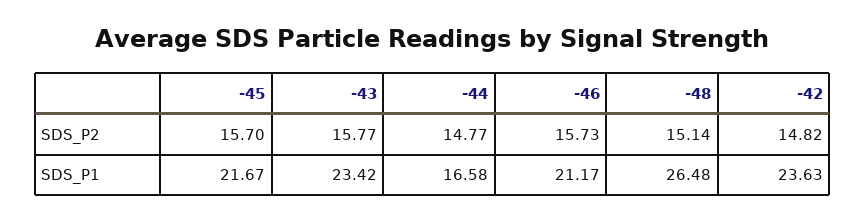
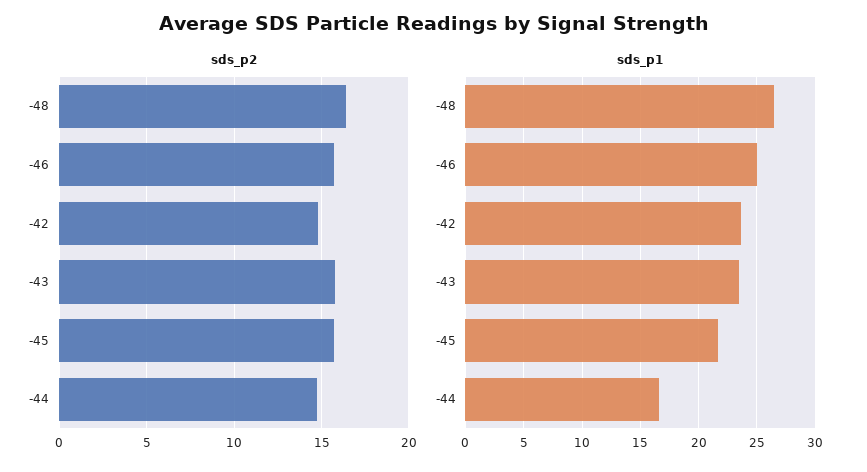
  {
    "SDS_P2": {
      "-45": 15.7,
      "-43": 15.77,
      "-44": 14.77,
      "-46": 15.73,
-     "-48": 15.14,
+     "-48": 16.5,
      "-42": 14.82
    },
    "SDS_P1": {
      "-45": 21.67,
      "-43": 23.42,
      "-44": 16.58,
-     "-46": 21.17,
+     "-46": 25,
      "-48": 26.48,
      "-42": 23.63
    }
  }

